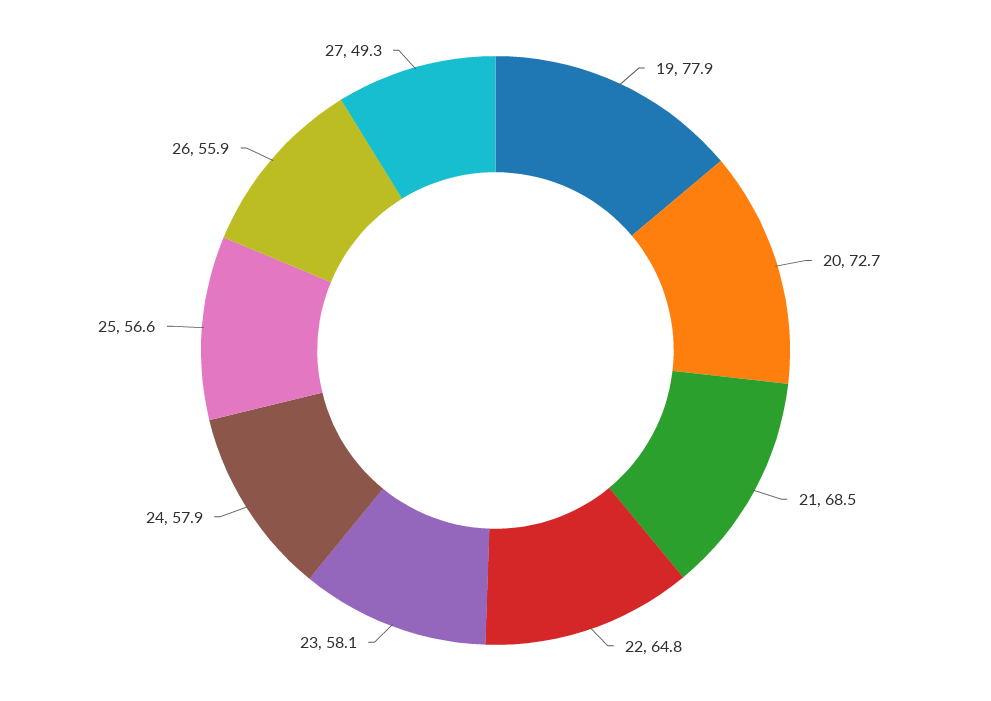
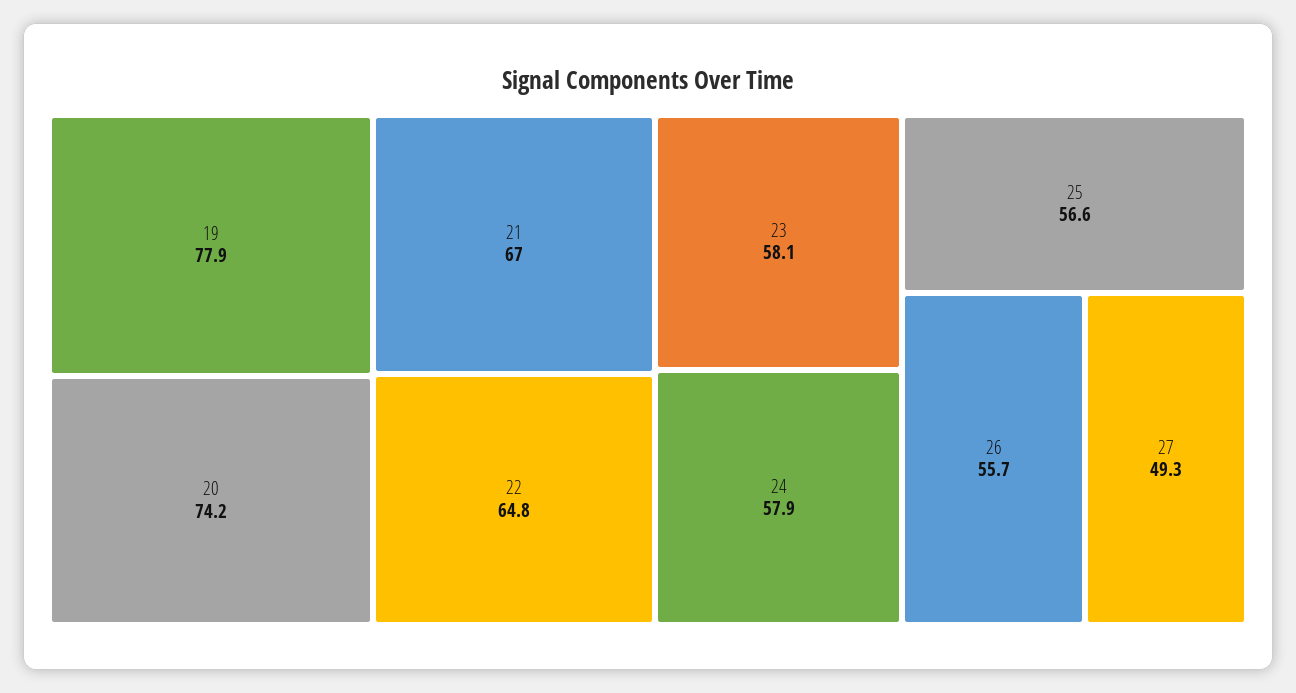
  {
    "19": 77.9,
-   "20": 72.7,
+   "20": 74.2,
-   "21": 68.5,
+   "21": 67,
    "22": 64.8,
    "23": 58.1,
    "24": 57.9,
    "25": 56.6,
-   "26": 55.9,
+   "26": 55.7,
    "27": 49.3
  }

